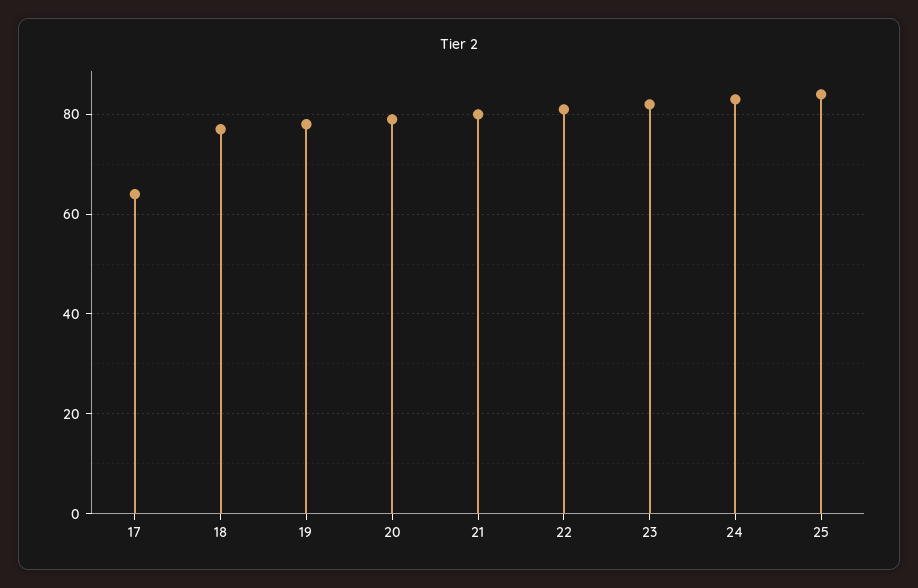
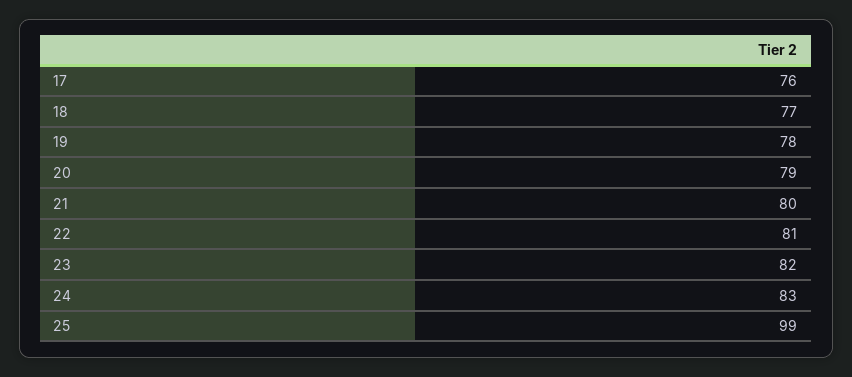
  {
-   "17": 65,
+   "17": 76,
    "18": 77,
    "19": 78,
    "20": 79,
    "21": 80,
    "22": 81,
    "23": 82,
    "24": 83,
-   "25": 85
+   "25": 99
  }

